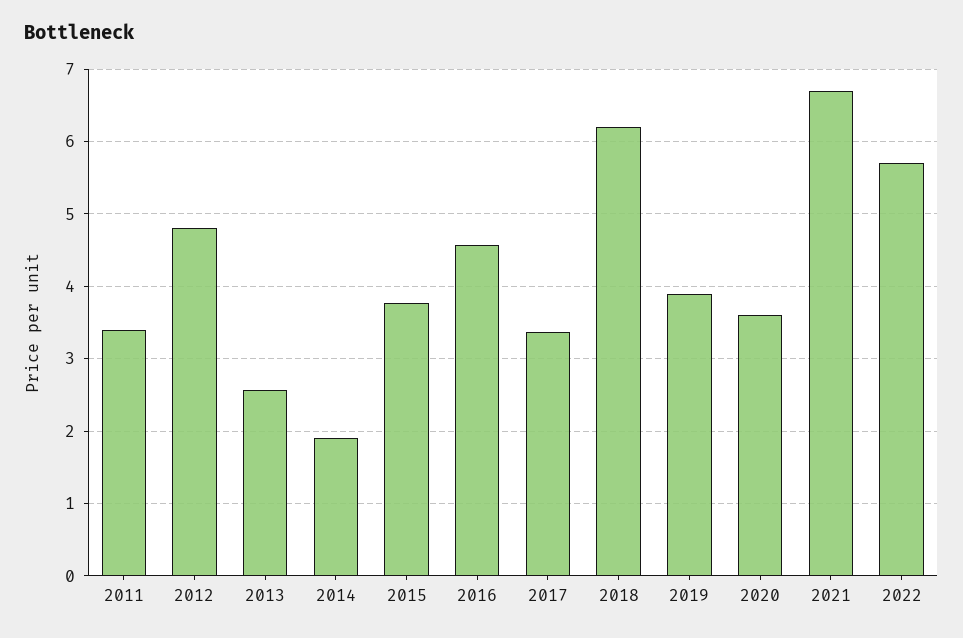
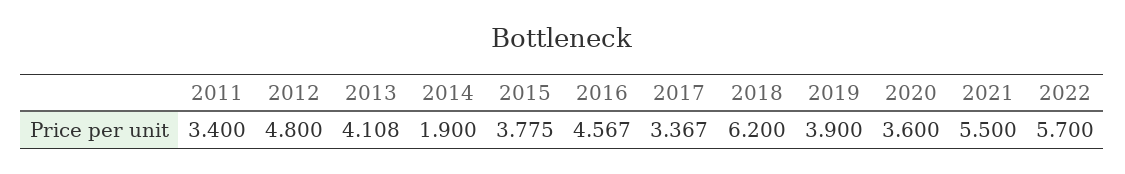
  {
    "2011": 3.4,
    "2012": 4.8,
-   "2013": 2.6,
+   "2013": 4.108,
    "2014": 1.9,
    "2015": 3.775,
    "2016": 4.567,
    "2017": 3.367,
    "2018": 6.2,
    "2019": 3.9,
    "2020": 3.6,
-   "2021": 6.7,
+   "2021": 5.5,
    "2022": 5.7
  }

